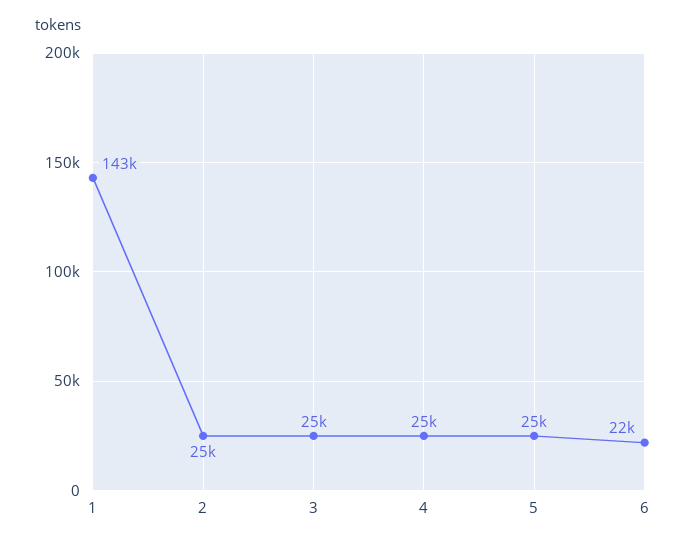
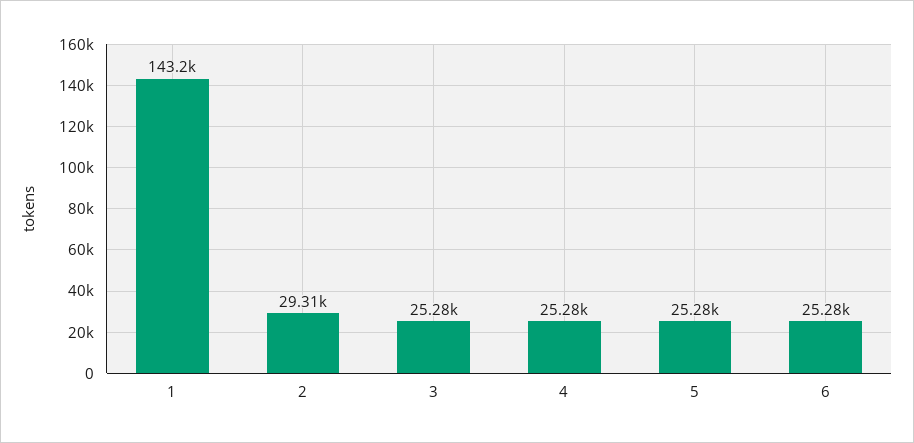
  {
    "1": 143200,
-   "2": 25000,
+   "2": 29310,
    "3": 25280,
    "4": 25280,
    "5": 25280,
-   "6": 22000
+   "6": 25280
  }

